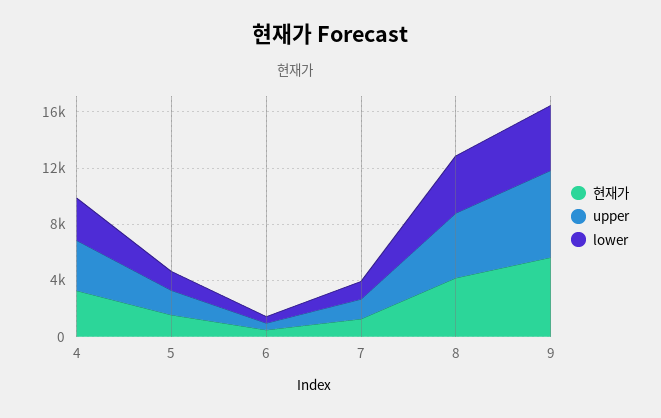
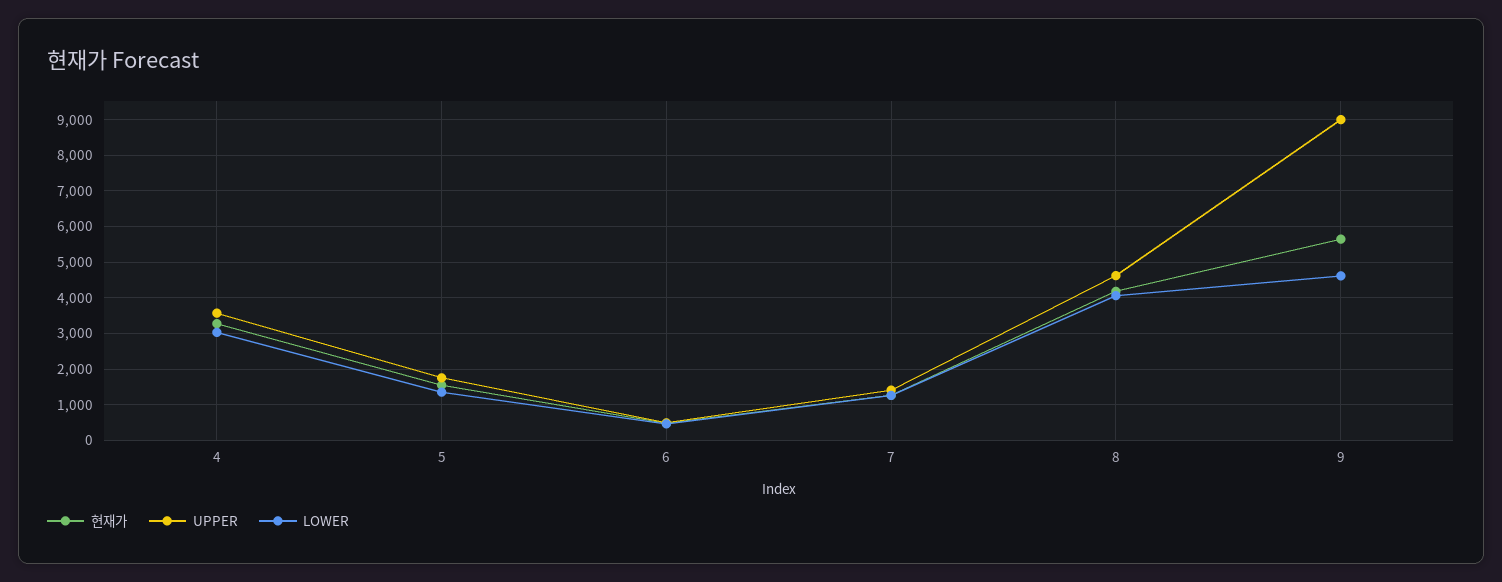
  {
    "현재가": {
      "4": 3200,
      "5": 1600,
      "6": 400,
      "7": 1200,
      "8": 4200,
      "9": 5600
    },
    "upper": {
      "4": 3600,
      "5": 1800,
      "6": 400,
      "7": 1400,
      "8": 4600,
-     "9": 6000
+     "9": 9000
    },
    "lower": {
      "4": 3000,
      "5": 1400,
      "6": 400,
      "7": 1200,
      "8": 4000,
      "9": 4600
    }
  }

